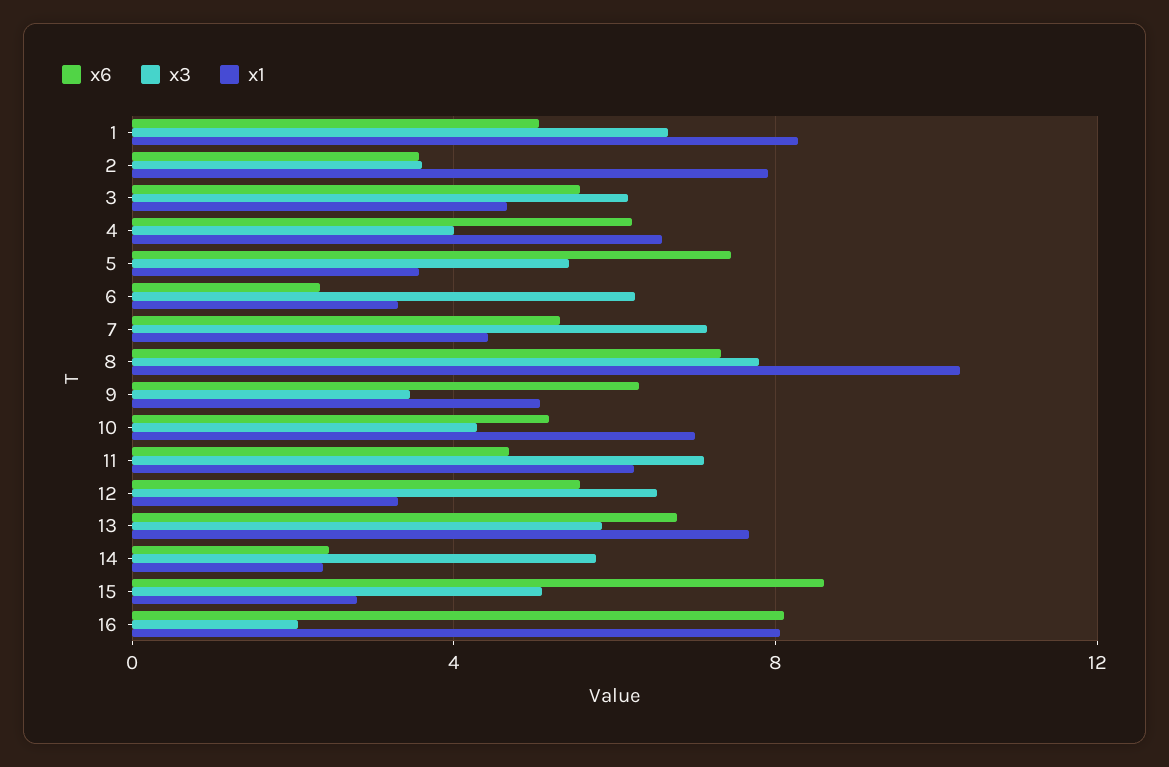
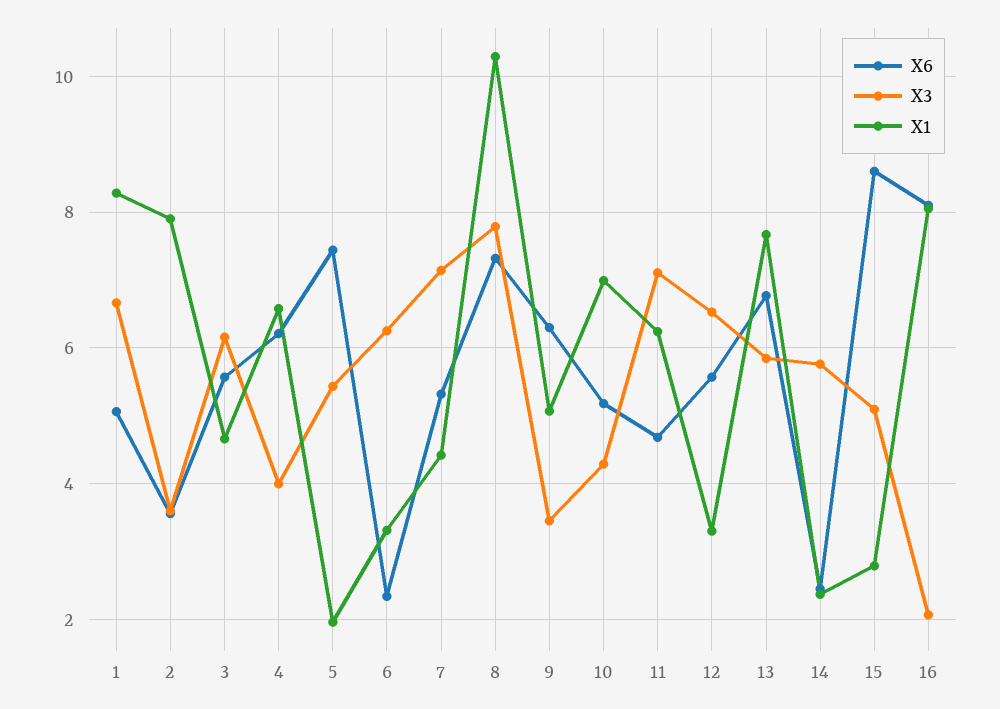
  {
    "x6": {
      "1": 5,
      "2": 3.6,
      "3": 5.6,
      "4": 6.2,
      "5": 7.4,
      "6": 2.4,
      "7": 5.4,
      "8": 7.4,
      "9": 6.4,
      "10": 5.2,
      "11": 4.6,
      "12": 5.6,
      "13": 6.8,
      "14": 2.4,
      "15": 8.6,
      "16": 8.2
    },
    "x3": {
      "1": 6.6,
      "2": 3.6,
      "3": 6.2,
      "4": 4,
      "5": 5.4,
      "6": 6.2,
      "7": 7.2,
      "8": 7.8,
      "9": 3.4,
      "10": 4.2,
      "11": 7.2,
      "12": 6.6,
      "13": 5.8,
      "14": 5.8,
      "15": 5,
      "16": 2
    },
    "x1": {
      "1": 8.2,
      "2": 8,
      "3": 4.6,
      "4": 6.6,
-     "5": 3.5,
+     "5": 2,
      "6": 3.4,
      "7": 4.4,
      "8": 10.2,
      "9": 5,
      "10": 7,
      "11": 6.2,
      "12": 3.4,
      "13": 7.6,
      "14": 2.4,
      "15": 2.8,
      "16": 8
    }
  }

